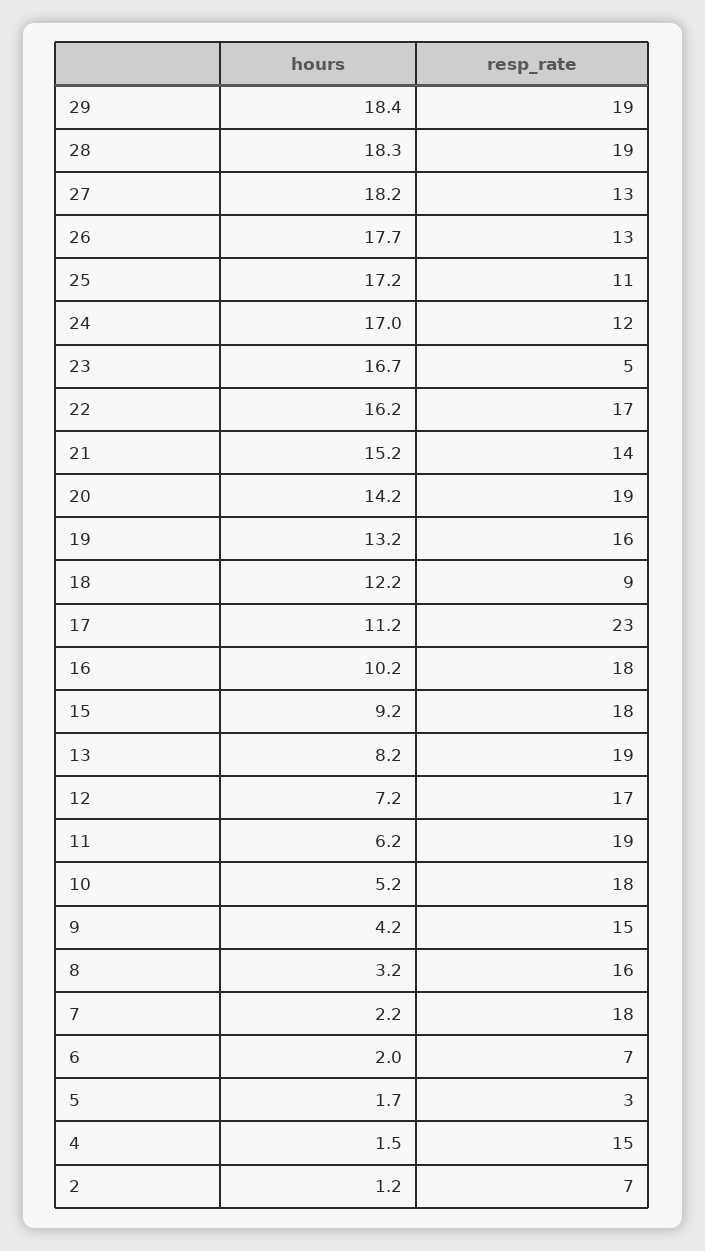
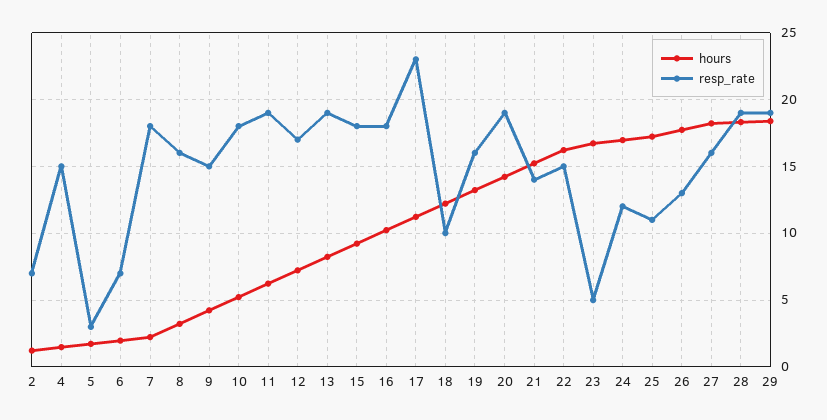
  {
    "hours": {
      "29": 18.4,
      "28": 18.3,
      "27": 18.2,
      "26": 17.7,
      "25": 17.2,
      "24": 17,
      "23": 16.7,
      "22": 16.2,
      "21": 15.2,
      "20": 14.2,
      "19": 13.2,
      "18": 12.2,
      "17": 11.2,
      "16": 10.2,
      "15": 9.2,
      "13": 8.2,
      "12": 7.2,
      "11": 6.2,
      "10": 5.2,
      "9": 4.2,
      "8": 3.2,
      "7": 2.2,
      "6": 2,
      "5": 1.7,
      "4": 1.5,
      "2": 1.2
    },
    "resp_rate": {
      "29": 19,
      "28": 19,
-     "27": 13,
+     "27": 16,
      "26": 13,
      "25": 11,
      "24": 12,
      "23": 5,
-     "22": 17,
+     "22": 15,
      "21": 14,
      "20": 19,
      "19": 16,
-     "18": 9,
+     "18": 10,
      "17": 23,
      "16": 18,
      "15": 18,
      "13": 19,
      "12": 17,
      "11": 19,
      "10": 18,
      "9": 15,
      "8": 16,
      "7": 18,
      "6": 7,
      "5": 3,
      "4": 15,
      "2": 7
    }
  }

